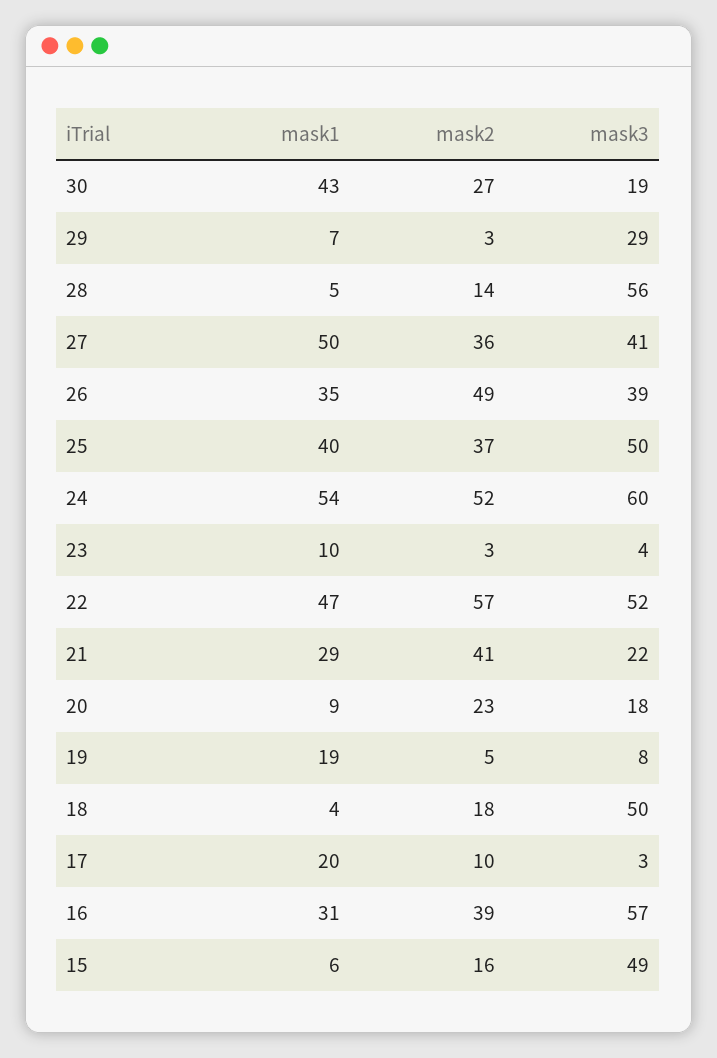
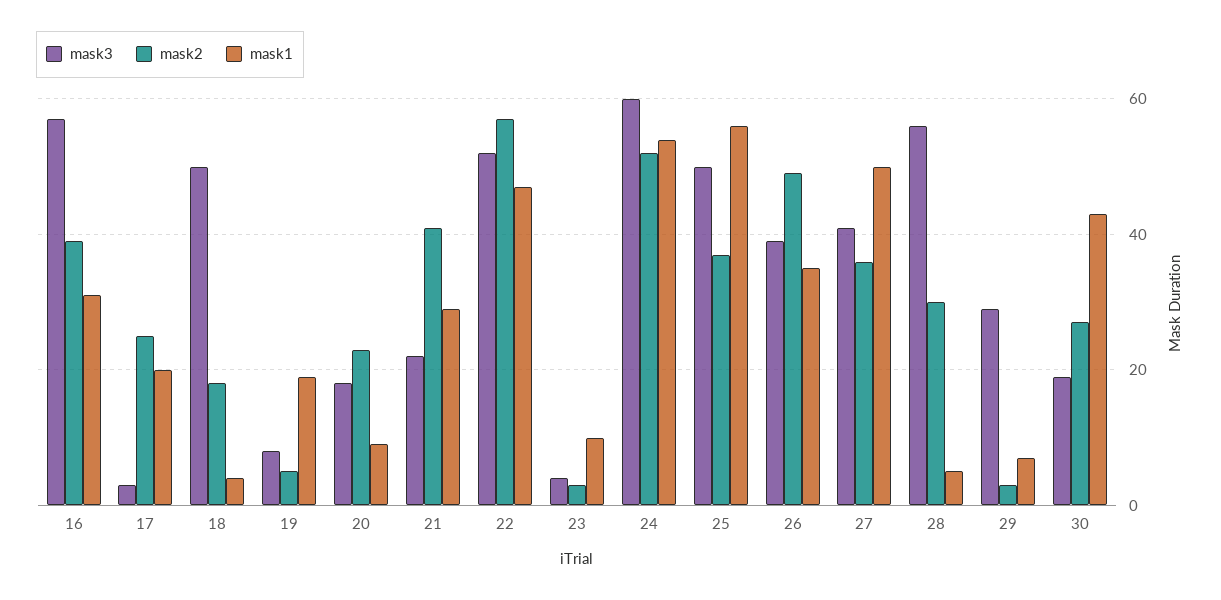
  {
    "mask1": {
      "30": 43,
      "29": 7,
      "28": 5,
      "27": 50,
      "26": 35,
-     "25": 40,
+     "25": 55,
      "24": 54,
      "23": 10,
      "22": 47,
      "21": 29,
      "20": 9,
      "19": 19,
      "18": 4,
      "17": 20,
-     "16": 31,
+     "16": 31
-     "15": 6
    },
    "mask2": {
      "30": 27,
      "29": 3,
-     "28": 14,
+     "28": 30,
      "27": 36,
      "26": 49,
      "25": 37,
      "24": 52,
      "23": 3,
      "22": 57,
      "21": 41,
      "20": 23,
      "19": 5,
      "18": 18,
-     "17": 10,
+     "17": 25,
-     "16": 39,
+     "16": 39
-     "15": 16
    },
    "mask3": {
      "30": 19,
      "29": 29,
      "28": 56,
      "27": 41,
      "26": 39,
      "25": 50,
      "24": 60,
      "23": 4,
      "22": 52,
      "21": 22,
      "20": 18,
      "19": 8,
      "18": 50,
      "17": 3,
-     "16": 57,
+     "16": 57
-     "15": 49
    }
  }

